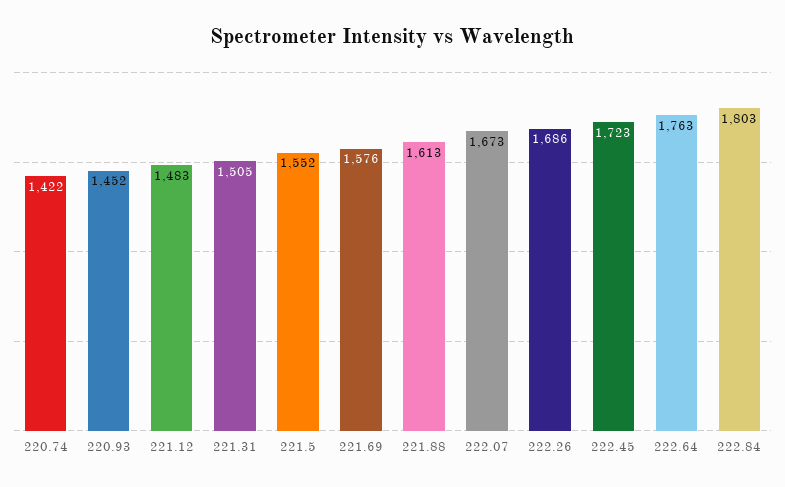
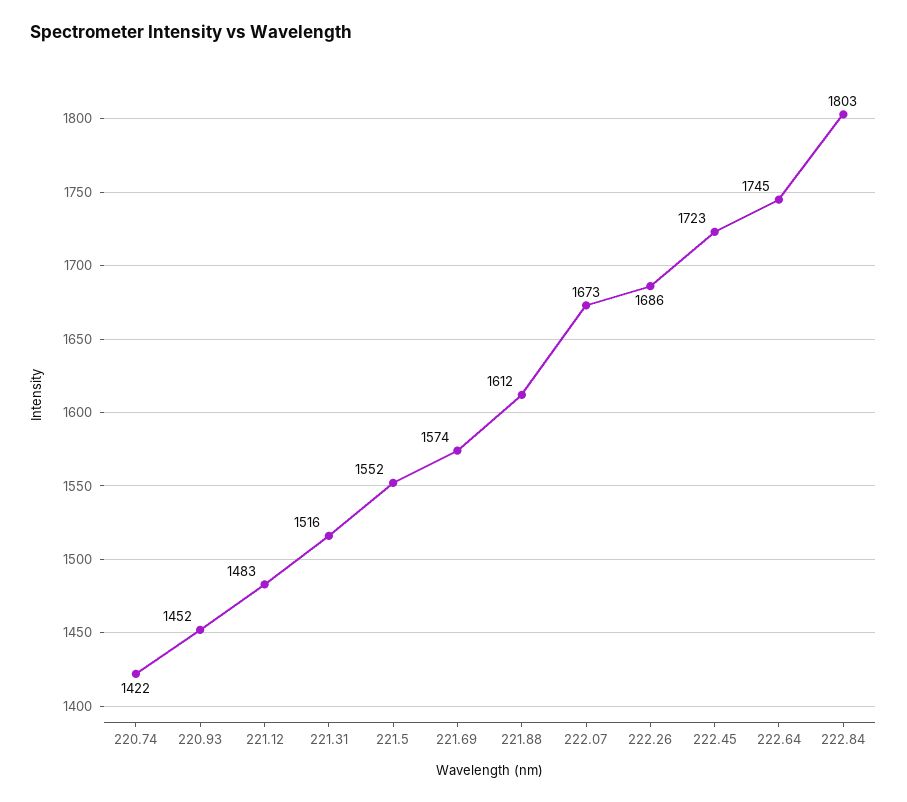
  {
    "220.74": 1422,
    "220.93": 1452,
    "221.12": 1483,
-   "221.31": 1505,
+   "221.31": 1516,
    "221.5": 1552,
-   "221.69": 1576,
+   "221.69": 1574,
-   "221.88": 1613,
+   "221.88": 1612,
    "222.07": 1673,
    "222.26": 1686,
    "222.45": 1723,
-   "222.64": 1763,
+   "222.64": 1745,
    "222.84": 1803
  }

